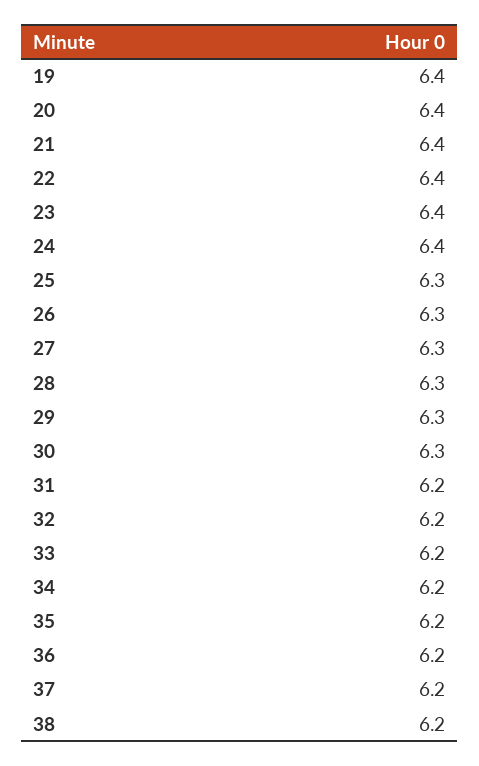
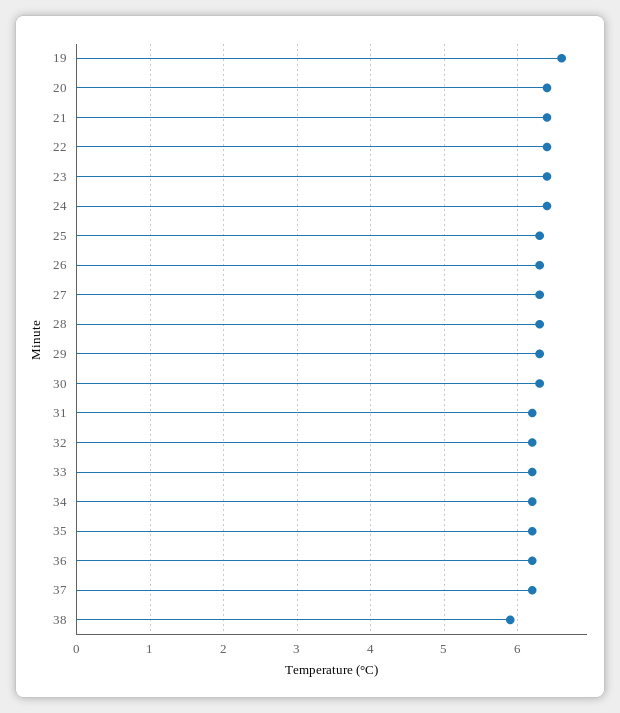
  {
-   "19": 6.4,
+   "19": 6.6,
    "20": 6.4,
    "21": 6.4,
    "22": 6.4,
    "23": 6.4,
    "24": 6.4,
    "25": 6.3,
    "26": 6.3,
    "27": 6.3,
    "28": 6.3,
    "29": 6.3,
    "30": 6.3,
    "31": 6.2,
    "32": 6.2,
    "33": 6.2,
    "34": 6.2,
    "35": 6.2,
    "36": 6.2,
    "37": 6.2,
-   "38": 6.2
+   "38": 5.9
  }

